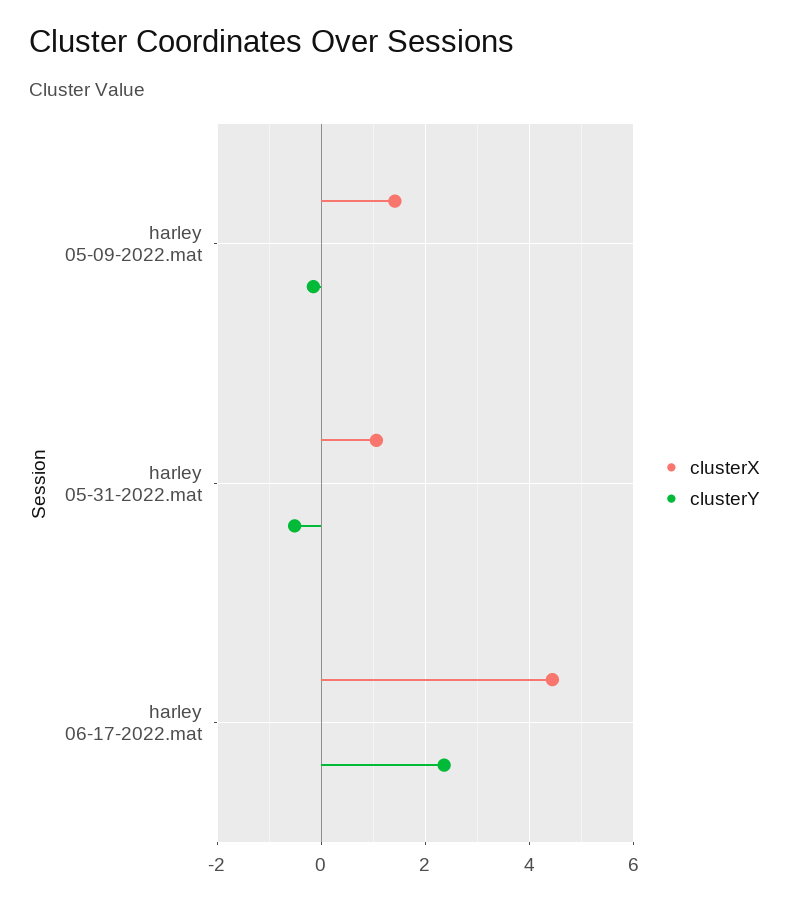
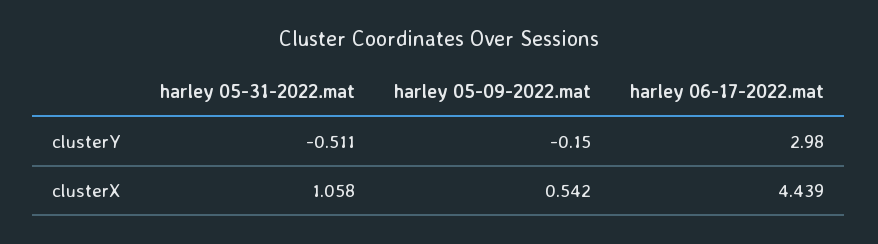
  {
    "clusterX": {
-     "harley 05-09-2022.mat": 1.4,
+     "harley 05-09-2022.mat": 0.542,
      "harley 05-31-2022.mat": 1.058,
      "harley 06-17-2022.mat": 4.439
    },
    "clusterY": {
      "harley 05-09-2022.mat": -0.15,
      "harley 05-31-2022.mat": -0.511,
-     "harley 06-17-2022.mat": 2.4
+     "harley 06-17-2022.mat": 2.98
    }
  }

